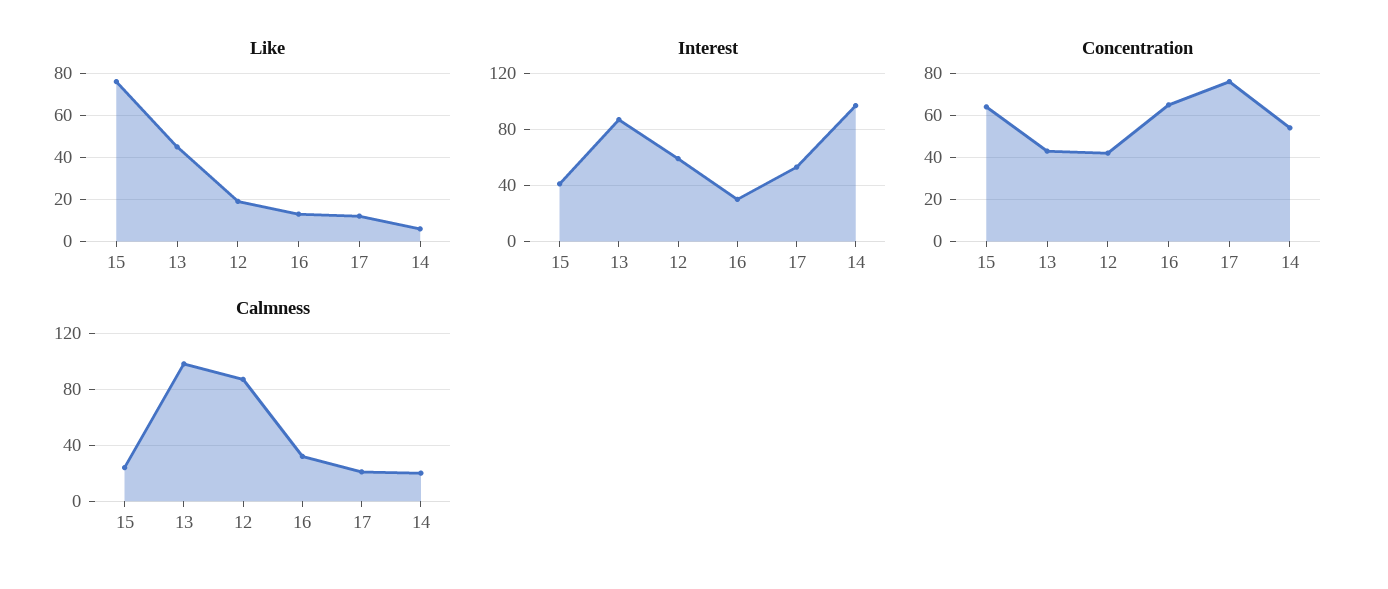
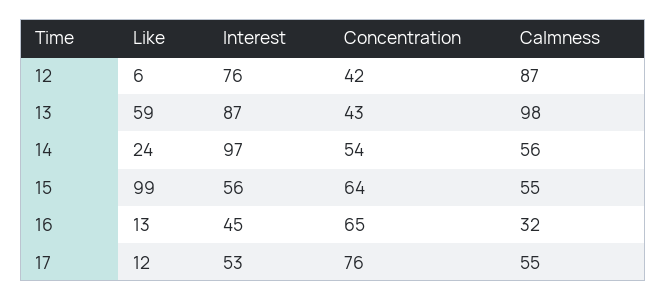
  {
    "Like": {
-     "15": 75,
+     "15": 99,
-     "13": 45,
+     "13": 59,
-     "12": 20,
+     "12": 6,
      "16": 13,
      "17": 12,
-     "14": 5
+     "14": 24
    },
    "Interest": {
-     "15": 40,
+     "15": 56,
      "13": 87,
-     "12": 60,
+     "12": 76,
-     "16": 30,
+     "16": 45,
      "17": 53,
      "14": 97
    },
    "Concentration": {
      "15": 64,
      "13": 43,
      "12": 42,
      "16": 65,
      "17": 76,
      "14": 54
    },
    "Calmness": {
-     "15": 25,
+     "15": 55,
      "13": 98,
      "12": 87,
      "16": 32,
-     "17": 20,
+     "17": 55,
-     "14": 20
+     "14": 56
    }
  }

